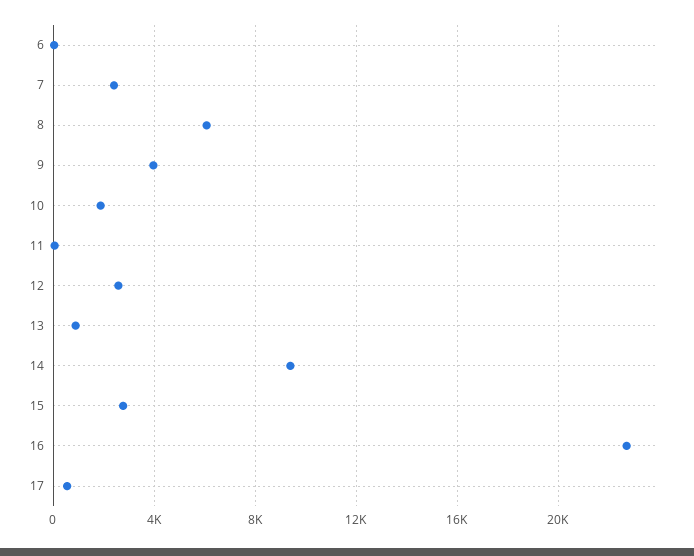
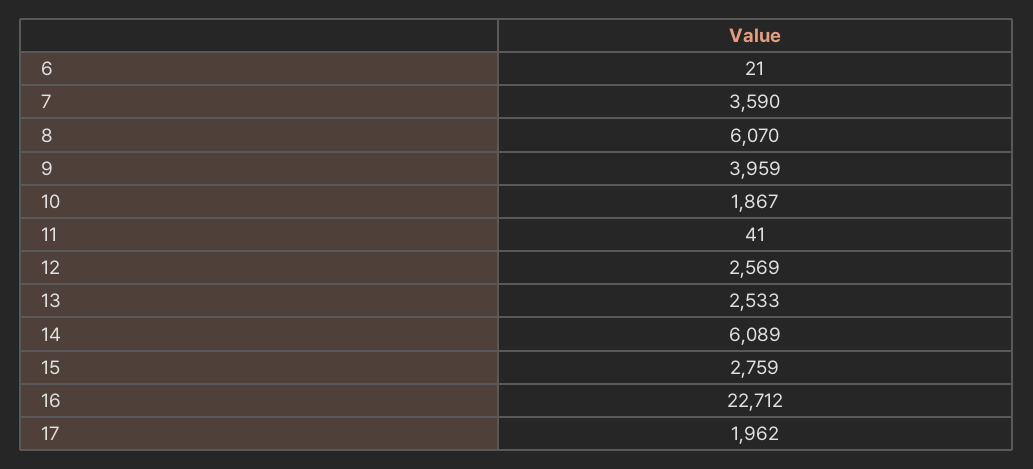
  {
    "6": 21,
-   "7": 2500,
+   "7": 3590,
    "8": 6070,
    "9": 3959,
    "10": 1867,
    "11": 41,
    "12": 2569,
-   "13": 1000,
+   "13": 2533,
-   "14": 9500,
+   "14": 6089,
    "15": 2759,
    "16": 22712,
-   "17": 500
+   "17": 1962
  }

